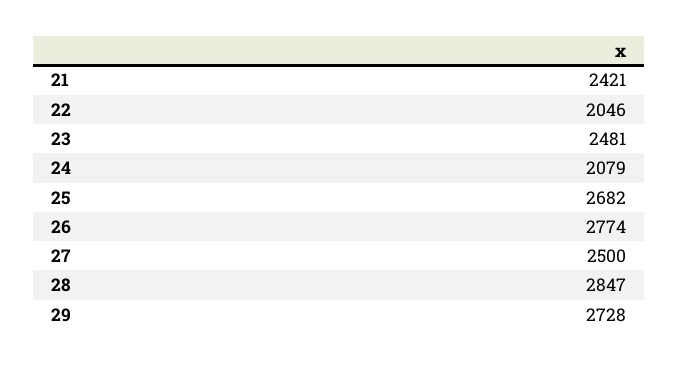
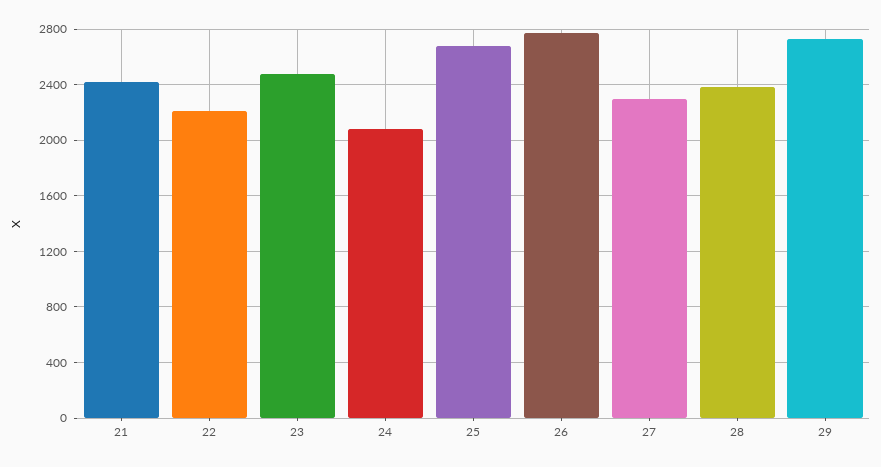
  {
    "21": 2421,
-   "22": 2046,
+   "22": 2200,
    "23": 2481,
    "24": 2079,
    "25": 2682,
    "26": 2774,
-   "27": 2500,
+   "27": 2300,
-   "28": 2847,
+   "28": 2400,
    "29": 2728
  }

